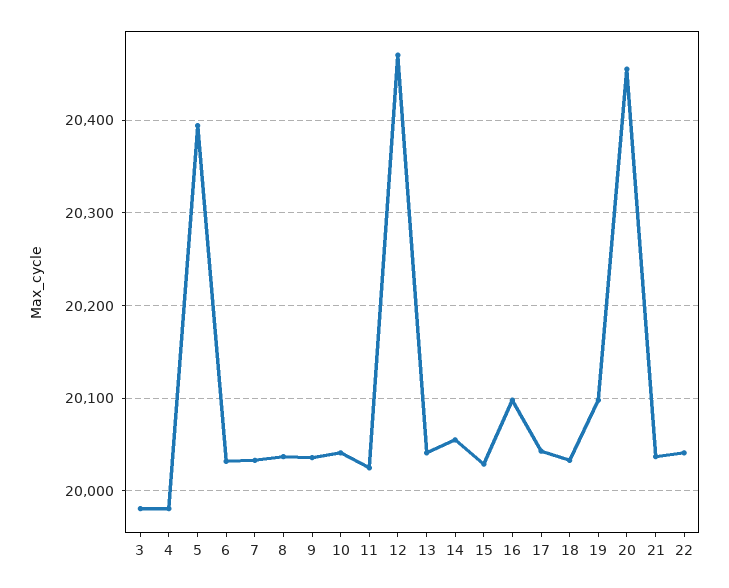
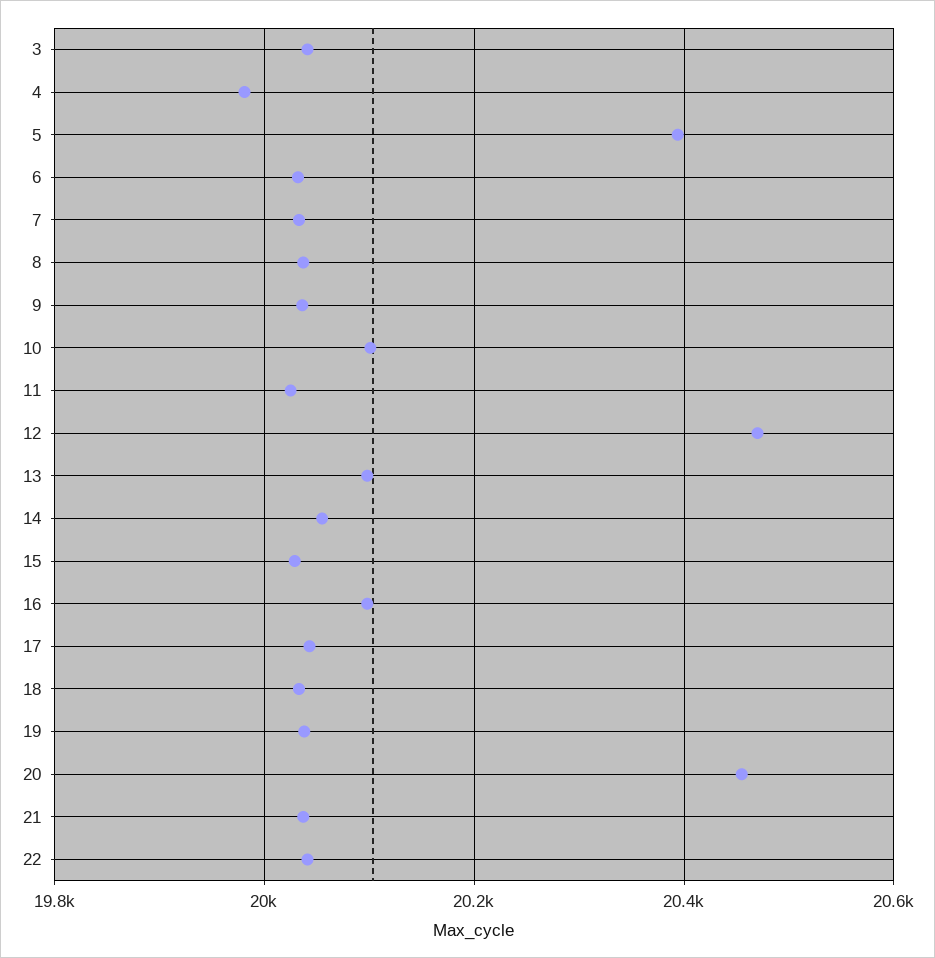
  {
-   "3": 19980,
+   "3": 20040,
    "4": 19980,
    "5": 20390,
    "6": 20030,
    "7": 20030,
    "8": 20040,
    "9": 20040,
-   "10": 20040,
+   "10": 20100,
    "11": 20030,
    "12": 20470,
-   "13": 20040,
+   "13": 20100,
    "14": 20060,
    "15": 20030,
    "16": 20100,
    "17": 20040,
    "18": 20030,
-   "19": 20100,
+   "19": 20040,
    "20": 20460,
    "21": 20040,
    "22": 20040
  }

